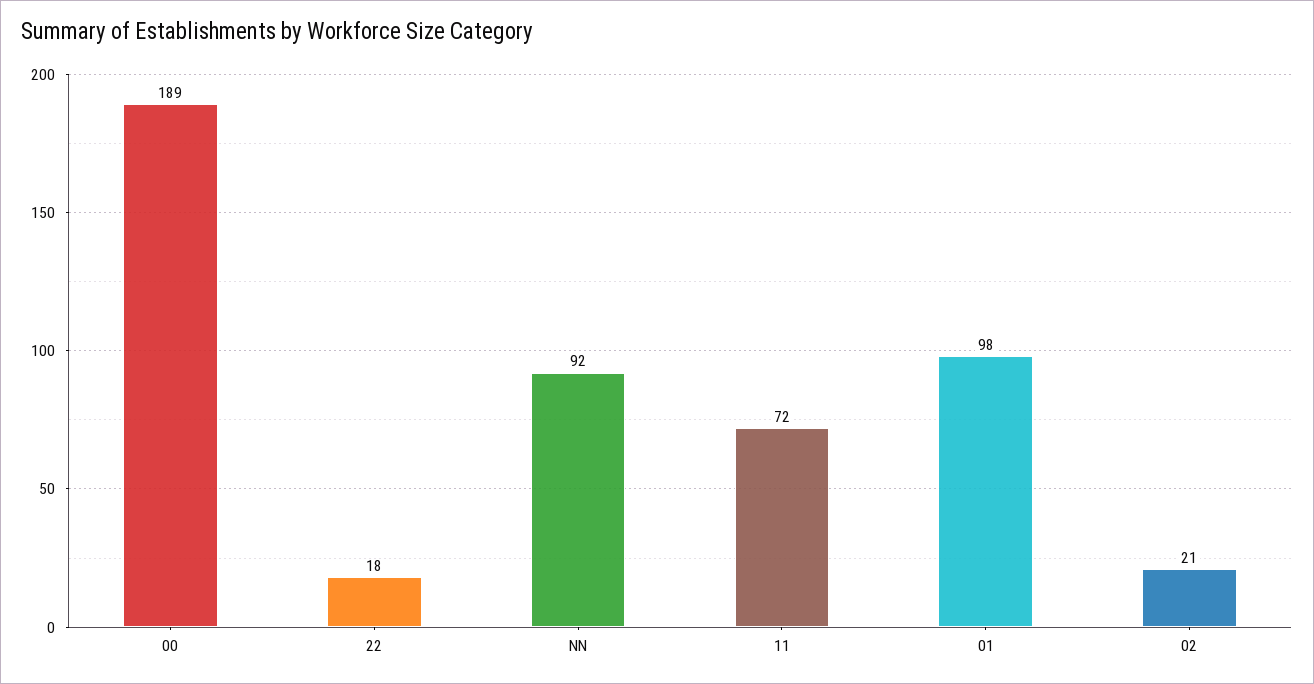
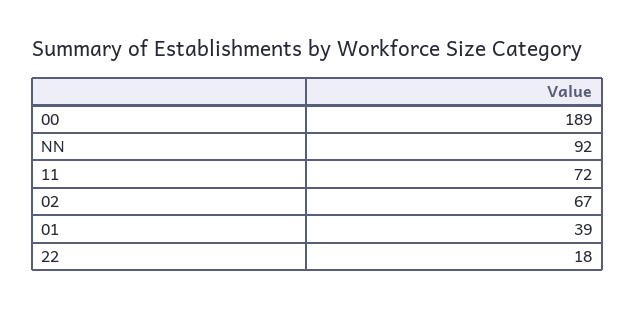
  {
    "00": 189,
    "22": 18,
    "NN": 92,
    "11": 72,
-   "01": 98,
+   "01": 39,
-   "02": 21
+   "02": 67
  }

